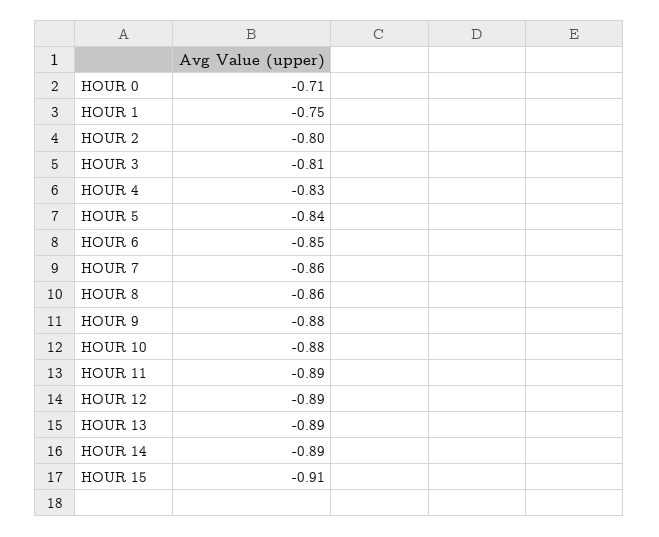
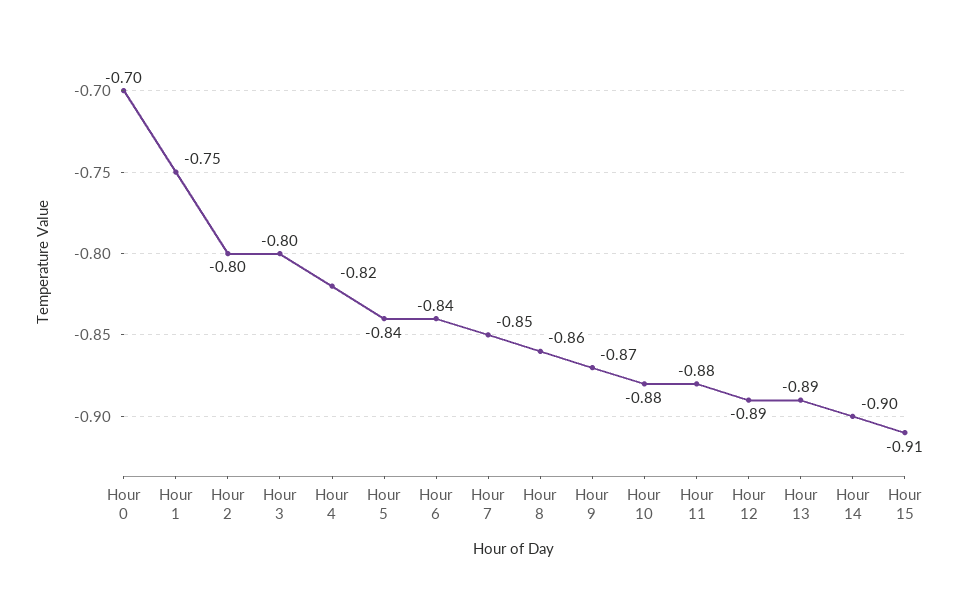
  {
-   "HOUR 0": -0.71,
+   "HOUR 0": -0.7,
    "HOUR 1": -0.75,
    "HOUR 2": -0.8,
-   "HOUR 3": -0.81,
+   "HOUR 3": -0.8,
-   "HOUR 4": -0.83,
+   "HOUR 4": -0.82,
    "HOUR 5": -0.84,
-   "HOUR 6": -0.85,
+   "HOUR 6": -0.84,
-   "HOUR 7": -0.86,
+   "HOUR 7": -0.85,
    "HOUR 8": -0.86,
-   "HOUR 9": -0.88,
+   "HOUR 9": -0.87,
    "HOUR 10": -0.88,
-   "HOUR 11": -0.89,
+   "HOUR 11": -0.88,
    "HOUR 12": -0.89,
    "HOUR 13": -0.89,
-   "HOUR 14": -0.89,
+   "HOUR 14": -0.9,
    "HOUR 15": -0.91
  }

